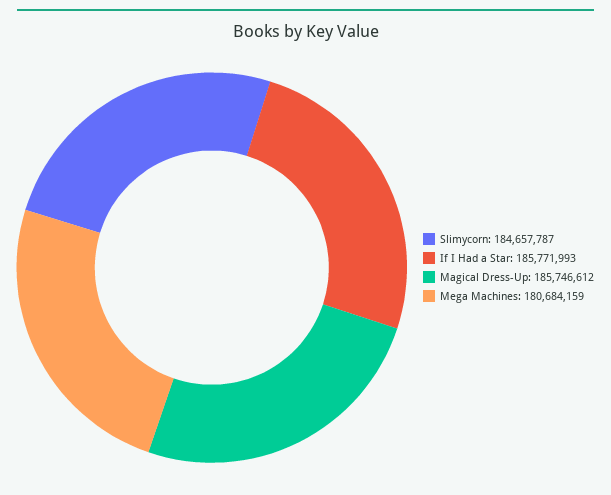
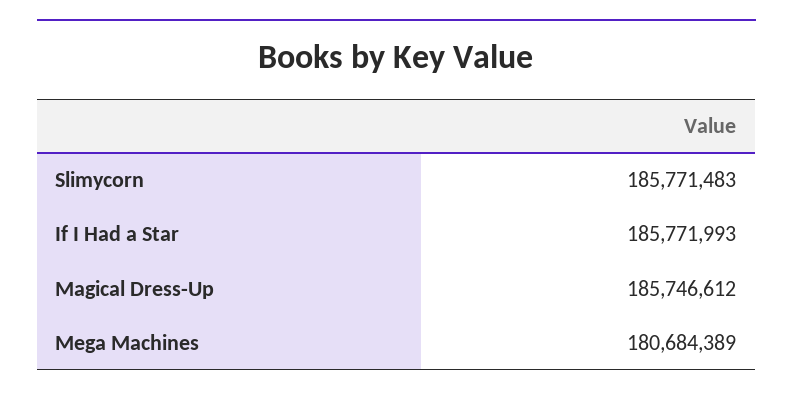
  {
-   "Slimycorn": 184657787,
+   "Slimycorn": 185771483,
    "If I Had a Star": 185771993,
    "Magical Dress-Up": 185746612,
-   "Mega Machines": 180684159
+   "Mega Machines": 180684389
  }

